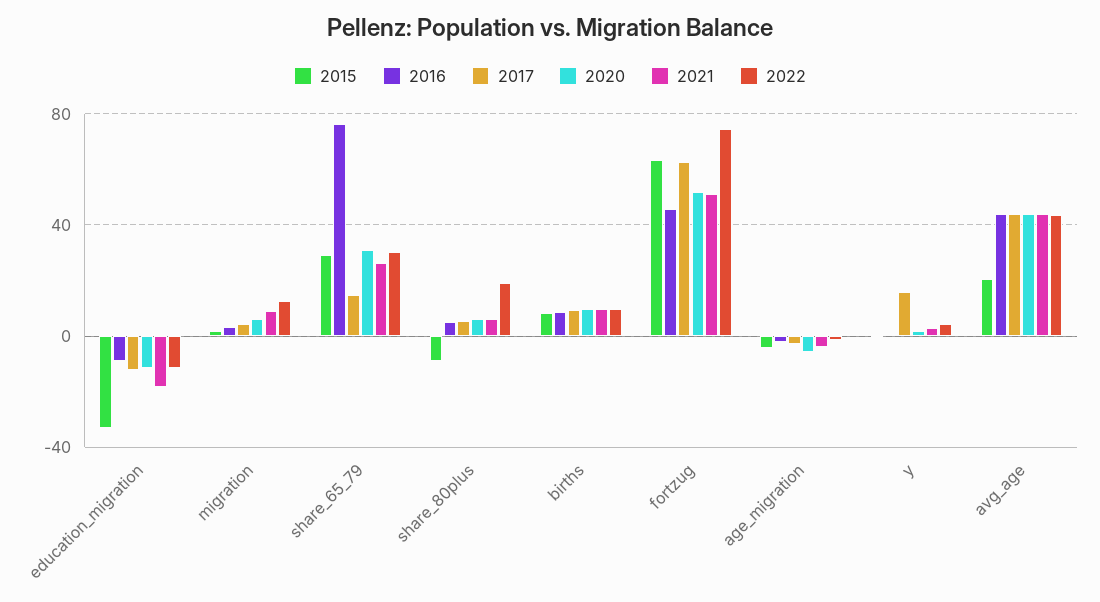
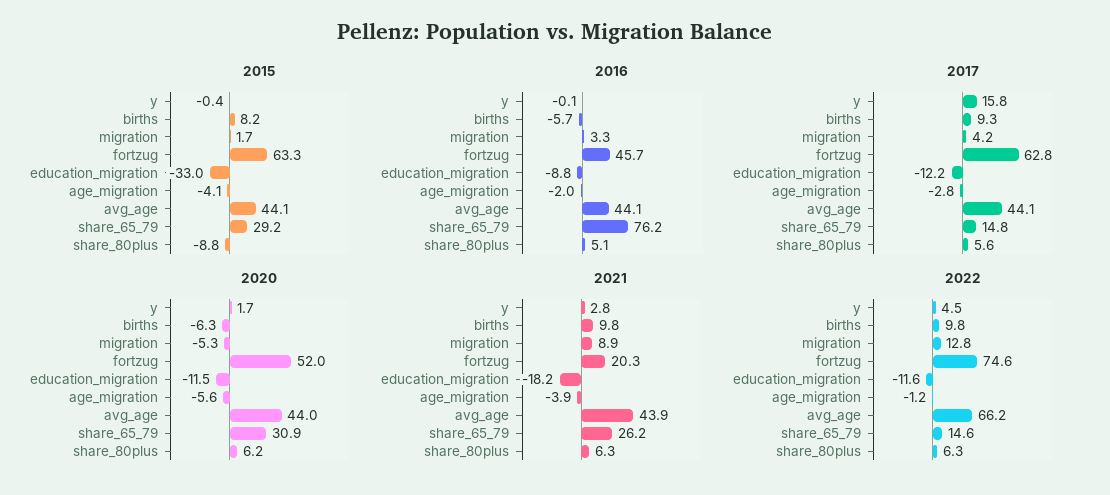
  {
    "2015": {
      "education_migration": -33,
      "migration": 1.7,
      "share_65_79": 29.2,
      "share_80plus": -8.8,
      "births": 8.2,
      "fortzug": 63.3,
      "age_migration": -4.1,
      "y": -0.4,
-     "avg_age": 20
+     "avg_age": 44.1
    },
    "2016": {
      "education_migration": -8.8,
      "migration": 3.3,
      "share_65_79": 76.2,
      "share_80plus": 5.1,
-     "births": 10,
+     "births": -5.7,
      "fortzug": 45.7,
      "age_migration": -2,
      "y": -0.1,
      "avg_age": 44.1
    },
    "2017": {
      "education_migration": -12.2,
      "migration": 4.2,
      "share_65_79": 14.8,
      "share_80plus": 5.6,
      "births": 9.3,
      "fortzug": 62.8,
      "age_migration": -2.8,
      "y": 15.8,
      "avg_age": 44.1
    },
    "2020": {
      "education_migration": -11.5,
-     "migration": 5,
+     "migration": -5.3,
      "share_65_79": 30.9,
      "share_80plus": 6.2,
-     "births": 10,
+     "births": -6.3,
      "fortzug": 52,
      "age_migration": -5.6,
      "y": 1.7,
      "avg_age": 44
    },
    "2021": {
      "education_migration": -18.2,
      "migration": 8.9,
      "share_65_79": 26.2,
      "share_80plus": 6.3,
      "births": 9.8,
-     "fortzug": 50,
+     "fortzug": 20.3,
      "age_migration": -3.9,
      "y": 2.8,
      "avg_age": 43.9
    },
    "2022": {
      "education_migration": -11.6,
      "migration": 12.8,
-     "share_65_79": 30,
+     "share_65_79": 14.6,
-     "share_80plus": 20,
+     "share_80plus": 6.3,
      "births": 9.8,
      "fortzug": 74.6,
      "age_migration": -1.2,
      "y": 4.5,
-     "avg_age": 45
+     "avg_age": 66.2
    }
  }

